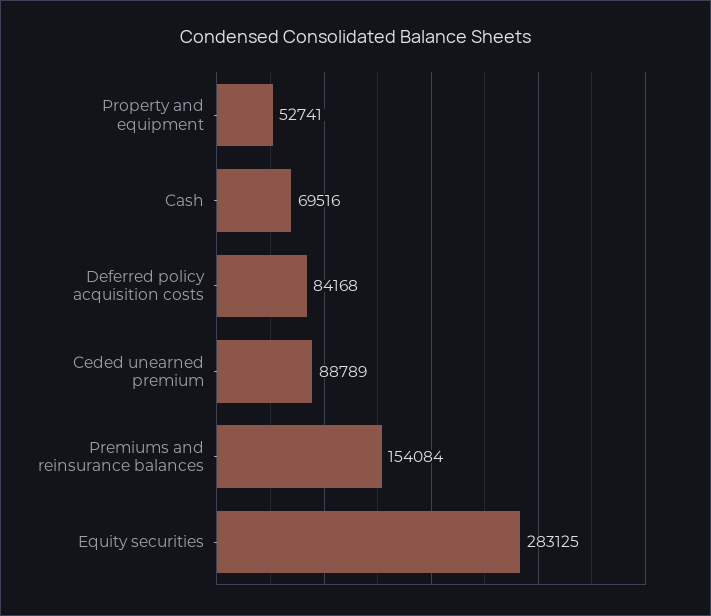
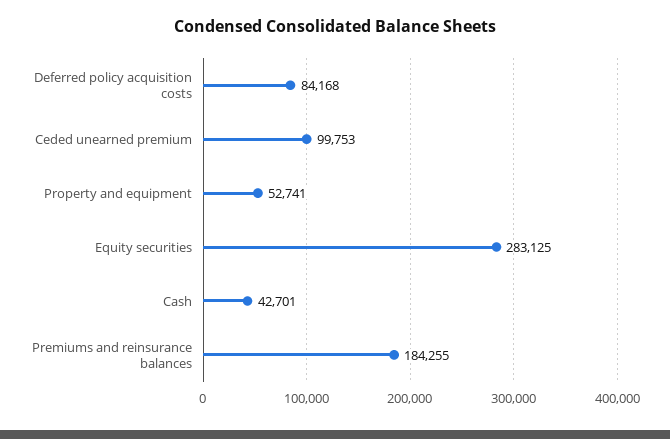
  {
    "Property and equipment": 52741,
-   "Cash": 69516,
+   "Cash": 42701,
    "Deferred policy acquisition costs": 84168,
-   "Ceded unearned premium": 88789,
+   "Ceded unearned premium": 99753,
-   "Premiums and reinsurance balances": 154084,
+   "Premiums and reinsurance balances": 184255,
    "Equity securities": 283125
  }

